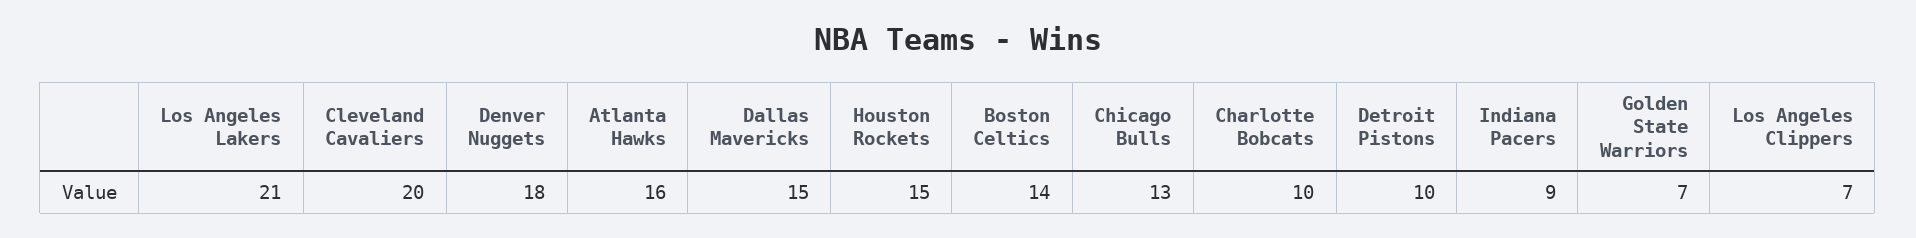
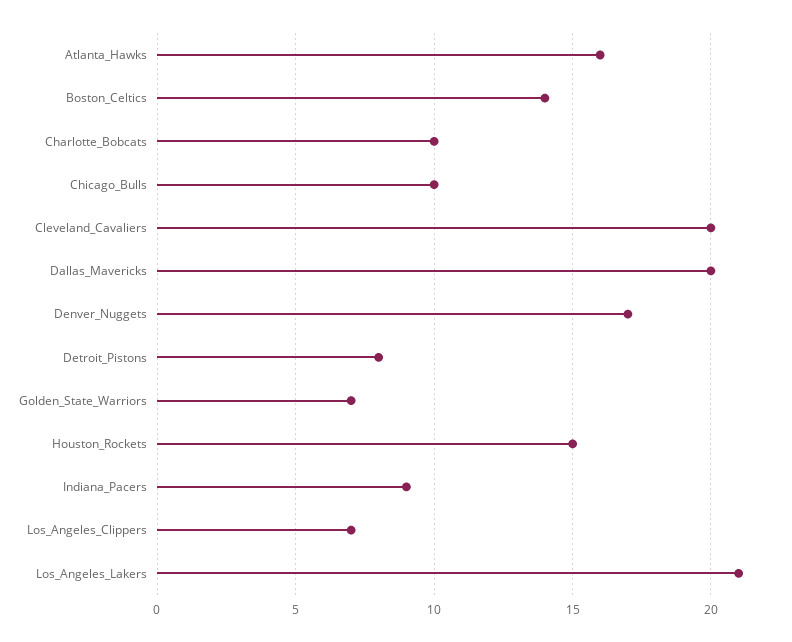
  {
    "Los Angeles Lakers": 21,
    "Cleveland Cavaliers": 20,
-   "Denver Nuggets": 18,
+   "Denver Nuggets": 17,
    "Atlanta Hawks": 16,
-   "Dallas Mavericks": 15,
+   "Dallas Mavericks": 20,
    "Houston Rockets": 15,
    "Boston Celtics": 14,
-   "Chicago Bulls": 13,
+   "Chicago Bulls": 10,
    "Charlotte Bobcats": 10,
-   "Detroit Pistons": 10,
+   "Detroit Pistons": 8,
    "Indiana Pacers": 9,
    "Golden State Warriors": 7,
    "Los Angeles Clippers": 7
  }

